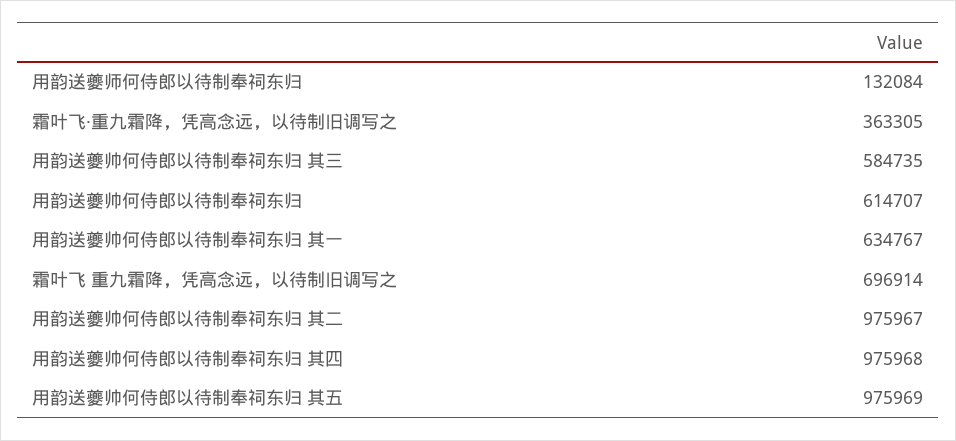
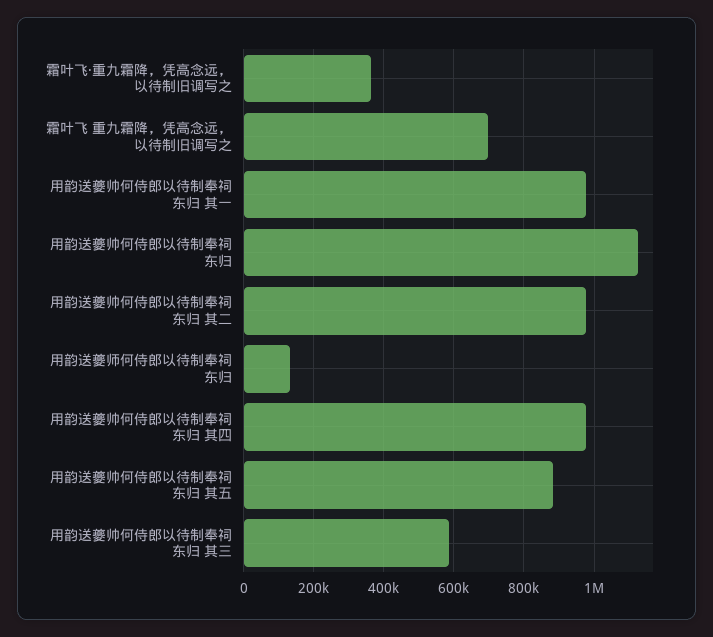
  {
    "用韵送夔师何侍郎以待制奉祠东归": 132084,
    "霜叶飞·重九霜降，凭高念远，以待制旧调写之": 363305,
    "用韵送夔帅何侍郎以待制奉祠东归 其三": 584735,
-   "用韵送夔帅何侍郎以待制奉祠东归": 614707,
+   "用韵送夔帅何侍郎以待制奉祠东归": 1120000,
-   "用韵送夔帅何侍郎以待制奉祠东归 其一": 634767,
+   "用韵送夔帅何侍郎以待制奉祠东归 其一": 980000,
    "霜叶飞 重九霜降，凭高念远，以待制旧调写之": 696914,
    "用韵送夔帅何侍郎以待制奉祠东归 其二": 975967,
    "用韵送夔帅何侍郎以待制奉祠东归 其四": 975968,
-   "用韵送夔帅何侍郎以待制奉祠东归 其五": 975969
+   "用韵送夔帅何侍郎以待制奉祠东归 其五": 880000
  }

